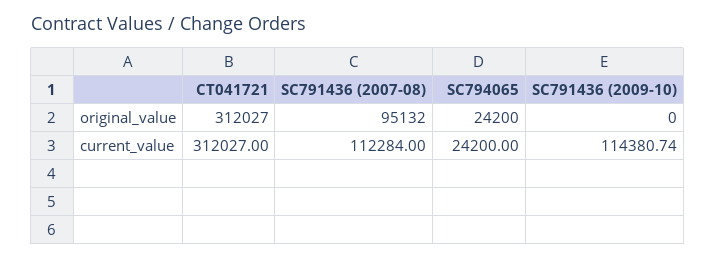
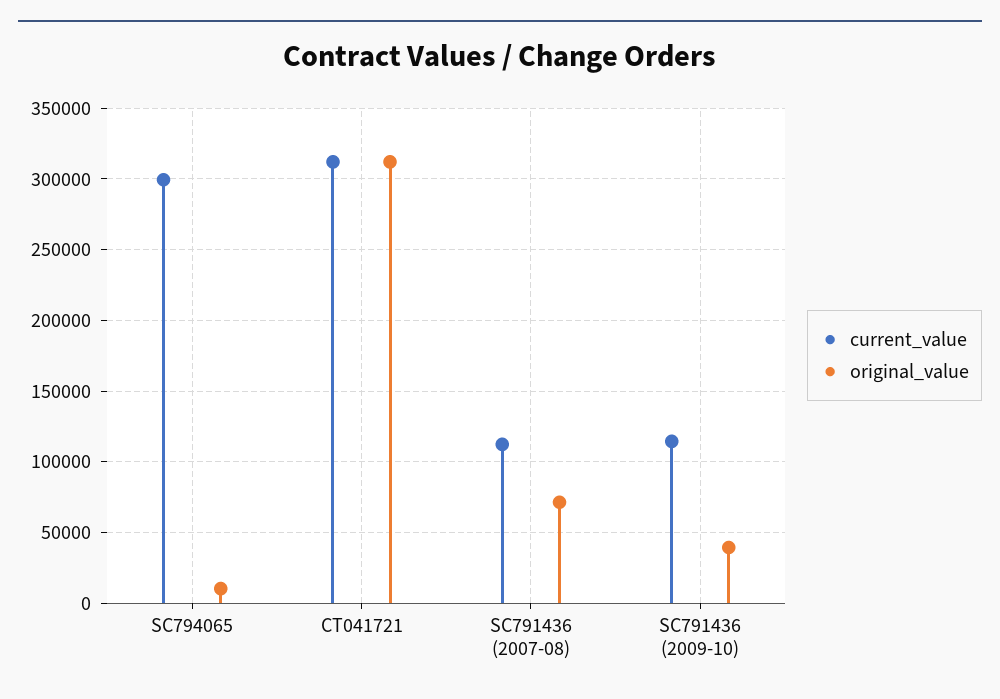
  {
    "original_value": {
      "CT041721": 312027,
-     "SC791436 (2007-08)": 95132,
+     "SC791436 (2007-08)": 70000,
-     "SC794065": 24200,
+     "SC794065": 10000,
-     "SC791436 (2009-10)": 0
+     "SC791436 (2009-10)": 40000
    },
    "current_value": {
      "CT041721": 312027,
      "SC791436 (2007-08)": 112284,
-     "SC794065": 24200,
+     "SC794065": 300000,
      "SC791436 (2009-10)": 114380.74
    }
  }

